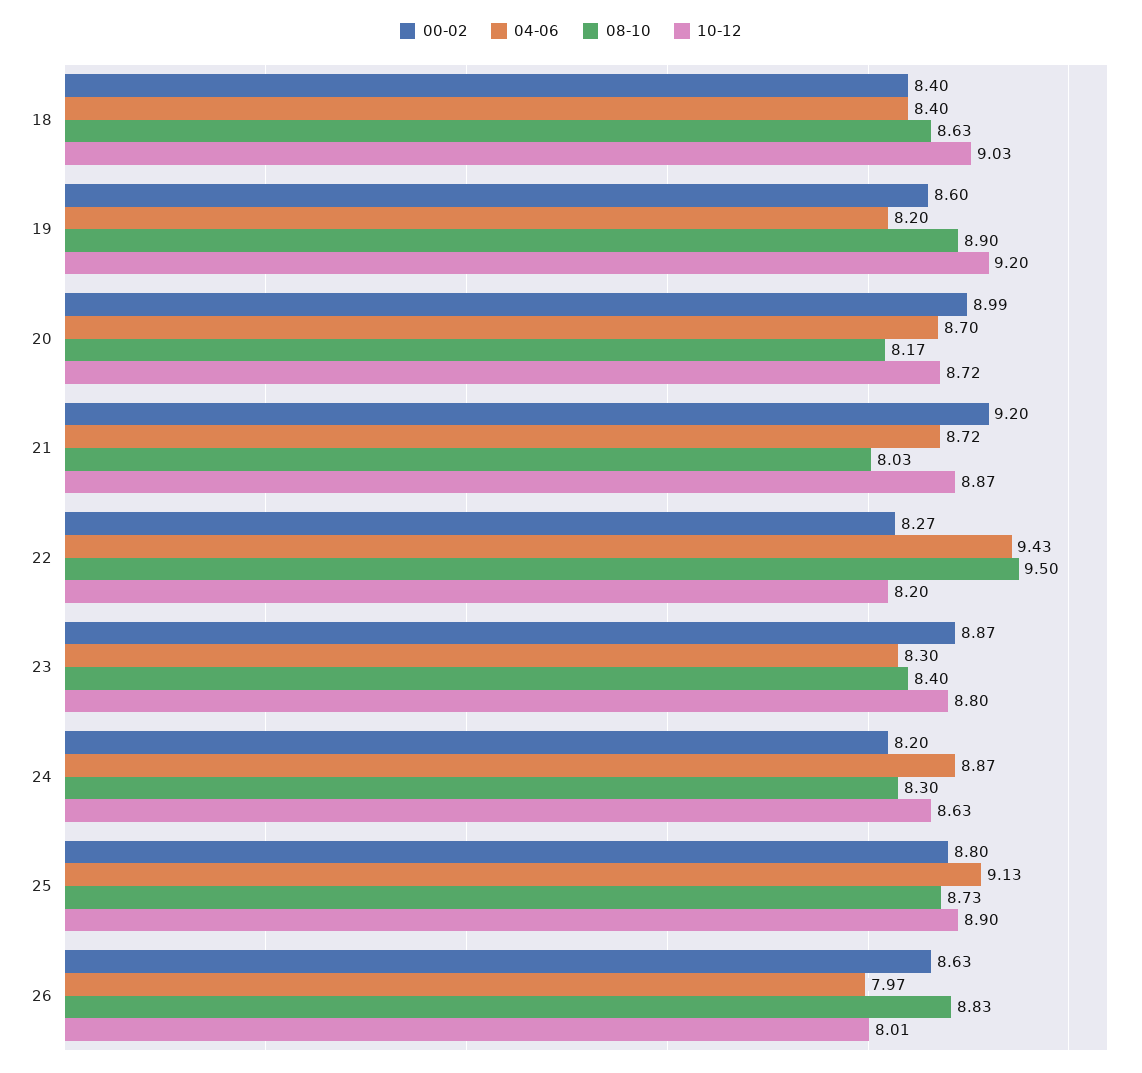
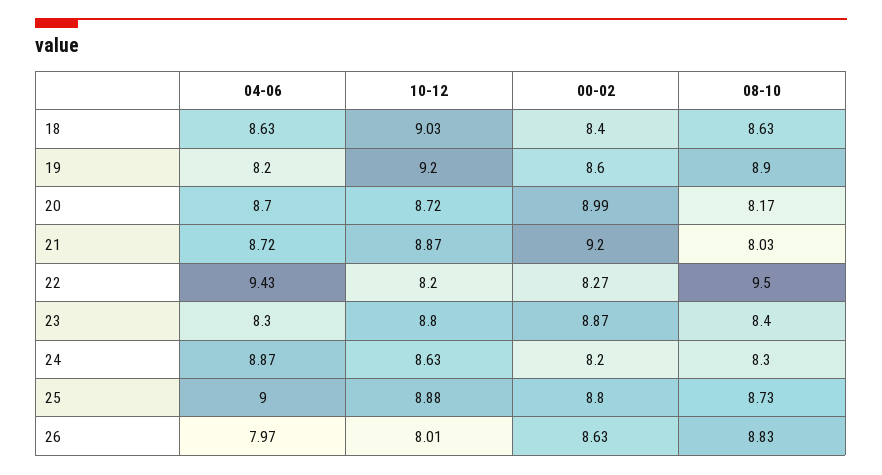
  {
    "00-02": {
      "18": 8.4,
      "19": 8.6,
      "20": 8.99,
      "21": 9.2,
      "22": 8.27,
      "23": 8.87,
      "24": 8.2,
      "25": 8.8,
      "26": 8.63
    },
    "04-06": {
-     "18": 8.4,
+     "18": 8.63,
      "19": 8.2,
      "20": 8.7,
      "21": 8.72,
      "22": 9.43,
      "23": 8.3,
      "24": 8.87,
-     "25": 9.13,
+     "25": 9,
      "26": 7.97
    },
    "08-10": {
      "18": 8.63,
      "19": 8.9,
      "20": 8.17,
      "21": 8.03,
      "22": 9.5,
      "23": 8.4,
      "24": 8.3,
      "25": 8.73,
      "26": 8.83
    },
    "10-12": {
      "18": 9.03,
      "19": 9.2,
      "20": 8.72,
      "21": 8.87,
      "22": 8.2,
      "23": 8.8,
      "24": 8.63,
-     "25": 8.9,
+     "25": 8.88,
      "26": 8.01
    }
  }

